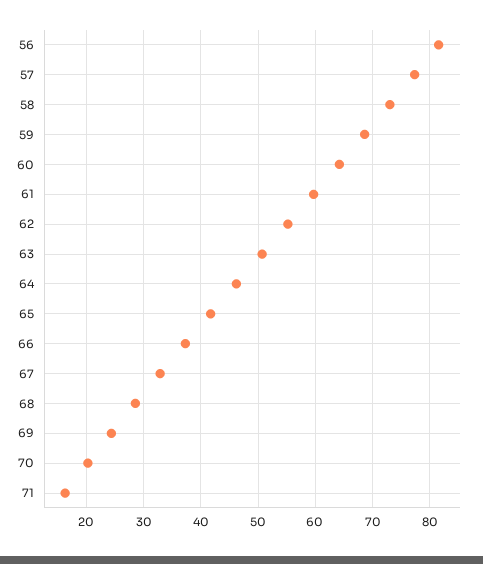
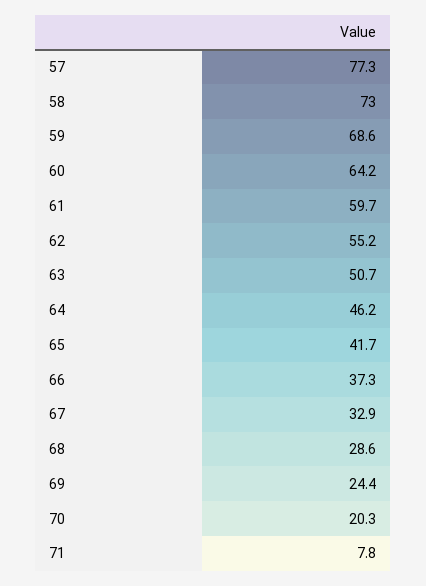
  {
-   "56": 82,
    "57": 77.3,
    "58": 73,
    "59": 68.6,
    "60": 64.2,
    "61": 59.7,
    "62": 55.2,
    "63": 50.7,
    "64": 46.2,
    "65": 41.7,
    "66": 37.3,
    "67": 32.9,
    "68": 28.6,
    "69": 24.4,
    "70": 20.3,
-   "71": 16
+   "71": 7.8
  }

